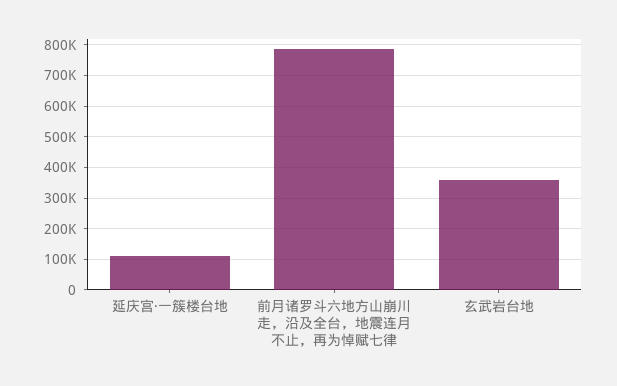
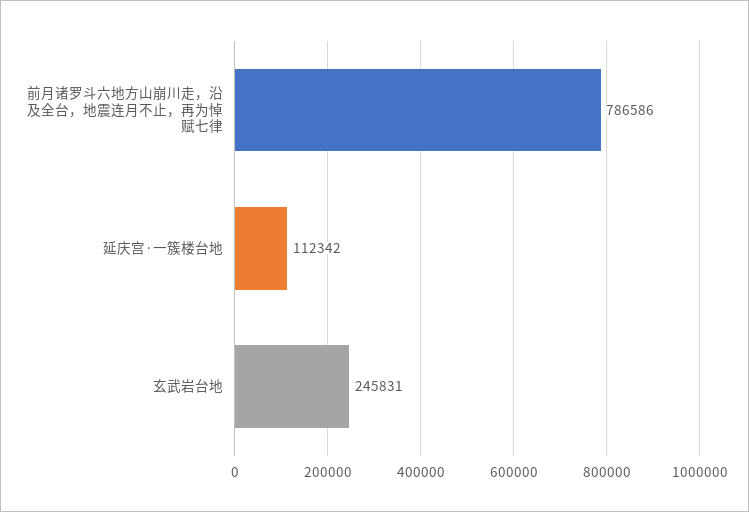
  {
    "延庆宫·一簇楼台地": 112342,
    "前月诸罗斗六地方山崩川走，沿及全台，地震连月不止，再为悼赋七律": 786586,
-   "玄武岩台地": 360000
+   "玄武岩台地": 245831
  }

